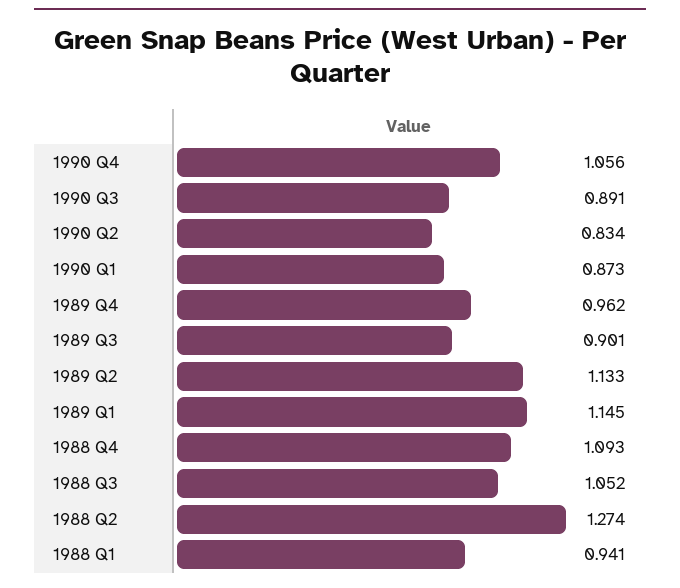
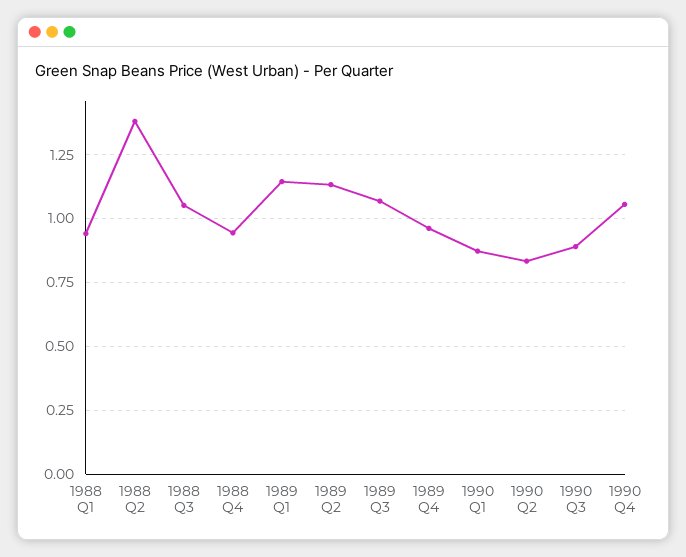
  {
    "1990 Q4": 1.056,
    "1990 Q3": 0.891,
    "1990 Q2": 0.834,
    "1990 Q1": 0.873,
    "1989 Q4": 0.962,
-   "1989 Q3": 0.901,
+   "1989 Q3": 1.075,
    "1989 Q2": 1.133,
    "1989 Q1": 1.145,
-   "1988 Q4": 1.093,
+   "1988 Q4": 0.95,
    "1988 Q3": 1.052,
-   "1988 Q2": 1.274,
+   "1988 Q2": 1.375,
    "1988 Q1": 0.941
  }

